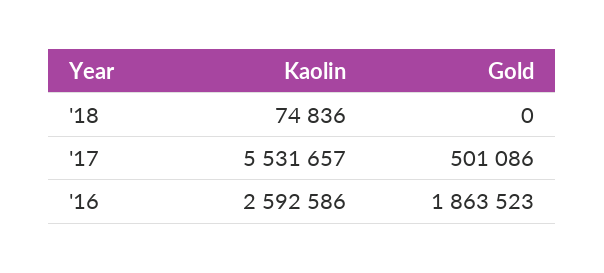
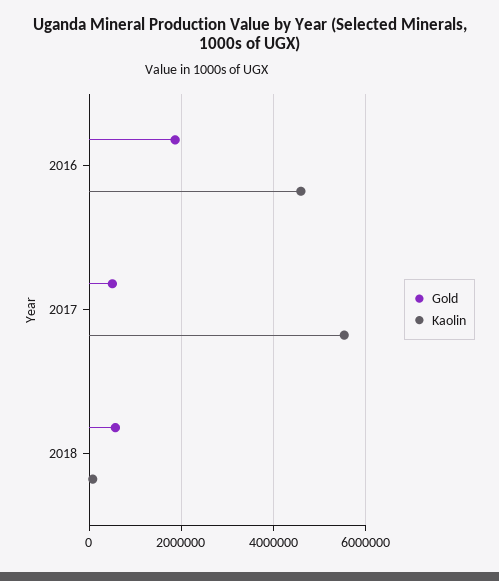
  {
    "Kaolin": {
      "'18": 74836,
      "'17": 5531657,
-     "'16": 2592586
+     "'16": 4600000
    },
    "Gold": {
-     "'18": 0,
+     "'18": 600000,
      "'17": 501086,
      "'16": 1863523
    }
  }

